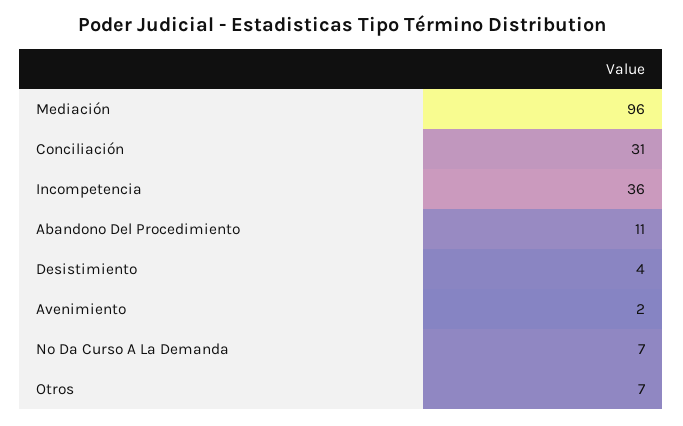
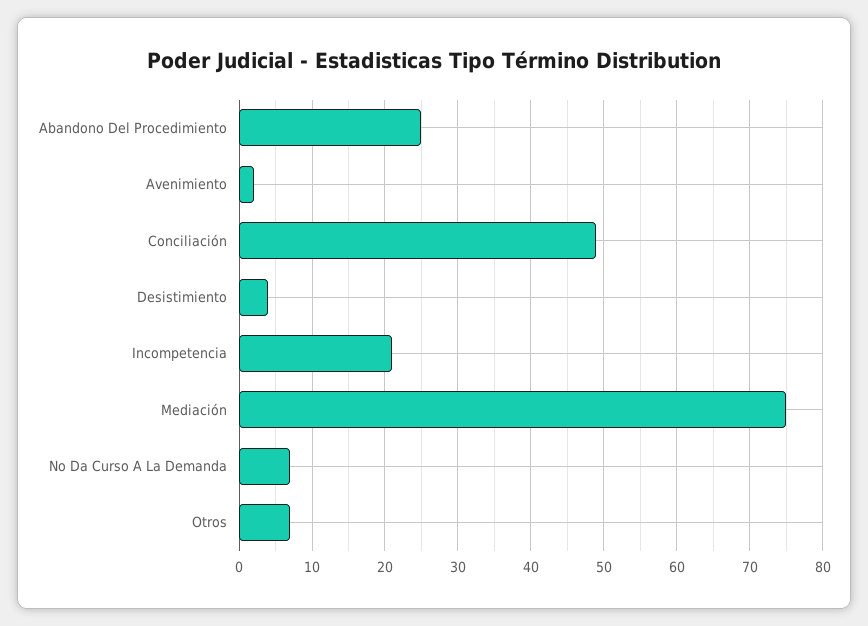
  {
-   "Mediación": 96,
+   "Mediación": 75,
-   "Conciliación": 31,
+   "Conciliación": 49,
-   "Incompetencia": 36,
+   "Incompetencia": 21,
-   "Abandono Del Procedimiento": 11,
+   "Abandono Del Procedimiento": 25,
    "Desistimiento": 4,
    "Avenimiento": 2,
    "No Da Curso A La Demanda": 7,
    "Otros": 7
  }

